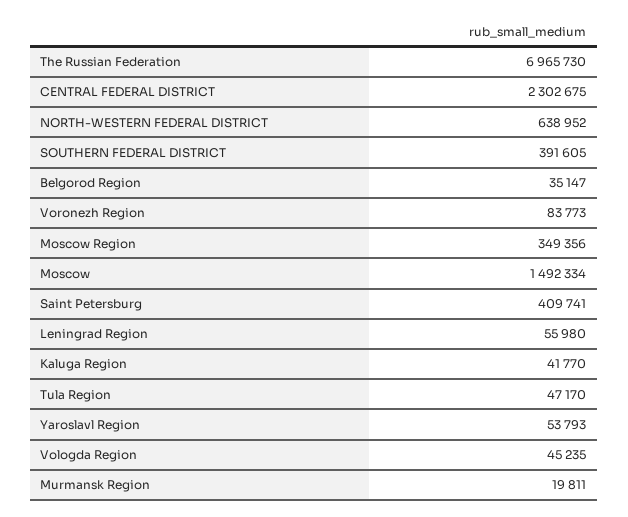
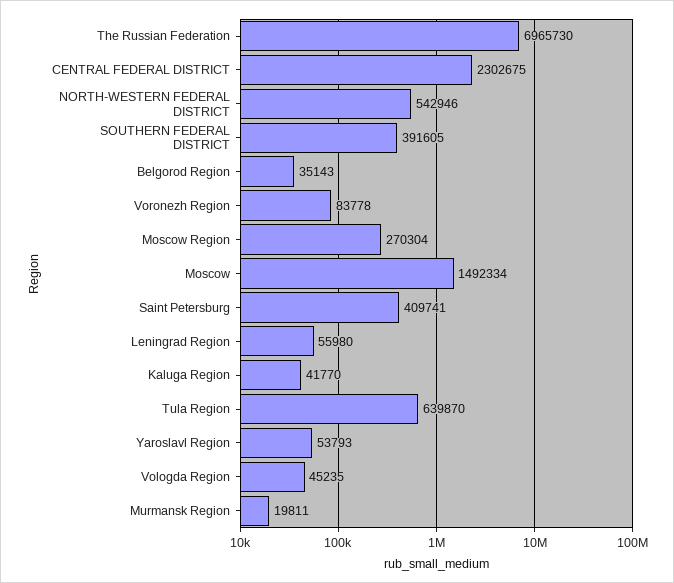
  {
    "The Russian Federation": 6965730,
    "CENTRAL FEDERAL DISTRICT": 2302675,
-   "NORTH-WESTERN FEDERAL DISTRICT": 638952,
+   "NORTH-WESTERN FEDERAL DISTRICT": 542946,
    "SOUTHERN FEDERAL DISTRICT": 391605,
-   "Belgorod Region": 35147,
+   "Belgorod Region": 35143,
-   "Voronezh Region": 83773,
+   "Voronezh Region": 83778,
-   "Moscow Region": 349356,
+   "Moscow Region": 270304,
    "Moscow": 1492334,
    "Saint Petersburg": 409741,
    "Leningrad Region": 55980,
    "Kaluga Region": 41770,
-   "Tula Region": 47170,
+   "Tula Region": 639870,
    "Yaroslavl Region": 53793,
    "Vologda Region": 45235,
    "Murmansk Region": 19811
  }

